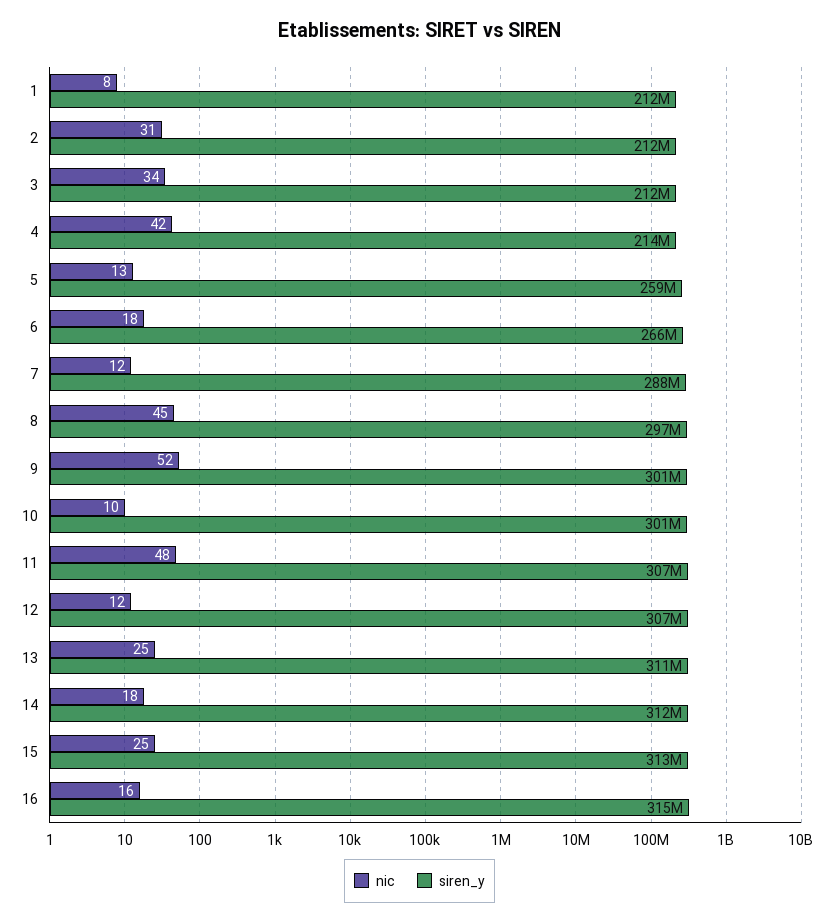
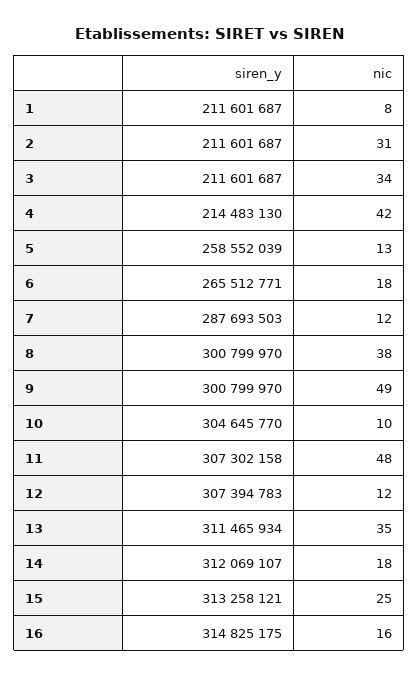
  {
    "nic": {
      "1": 8,
      "2": 31,
      "3": 34,
      "4": 42,
      "5": 13,
      "6": 18,
      "7": 12,
-     "8": 45,
+     "8": 38,
-     "9": 52,
+     "9": 49,
      "10": 10,
      "11": 48,
      "12": 12,
-     "13": 25,
+     "13": 35,
      "14": 18,
      "15": 25,
      "16": 16
    },
    "siren_y": {
      "1": 211601687,
      "2": 211601687,
      "3": 211601687,
      "4": 214483130,
      "5": 258552039,
      "6": 265512771,
      "7": 287693503,
-     "8": 297000000,
+     "8": 300799970,
      "9": 300799970,
-     "10": 301000000,
+     "10": 304645770,
      "11": 307302158,
      "12": 307394783,
      "13": 311465934,
      "14": 312069107,
      "15": 313258121,
      "16": 314825175
    }
  }

